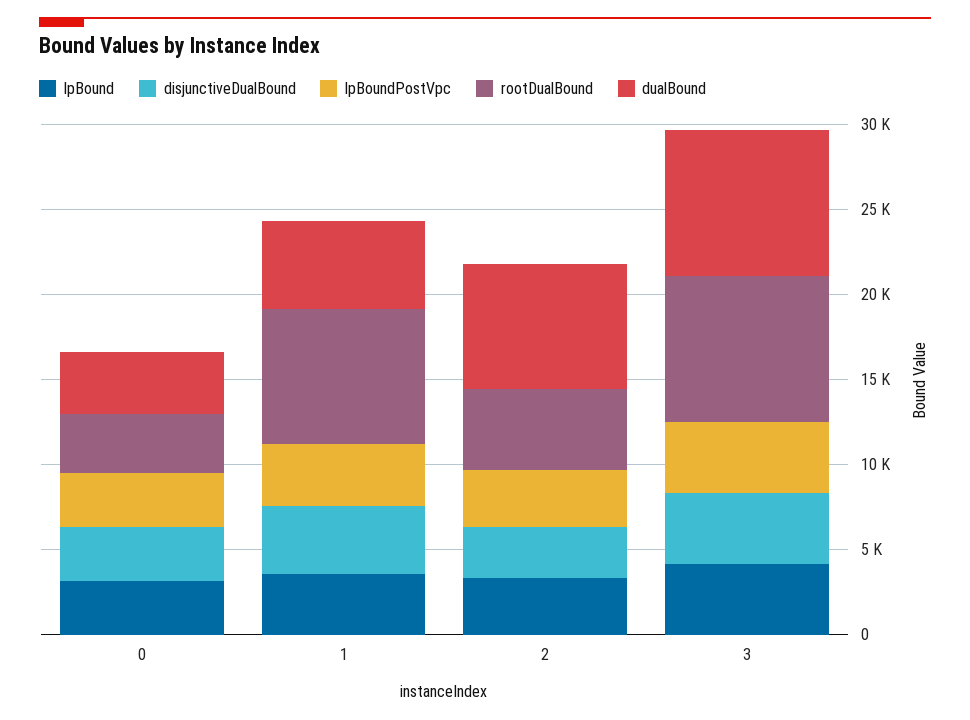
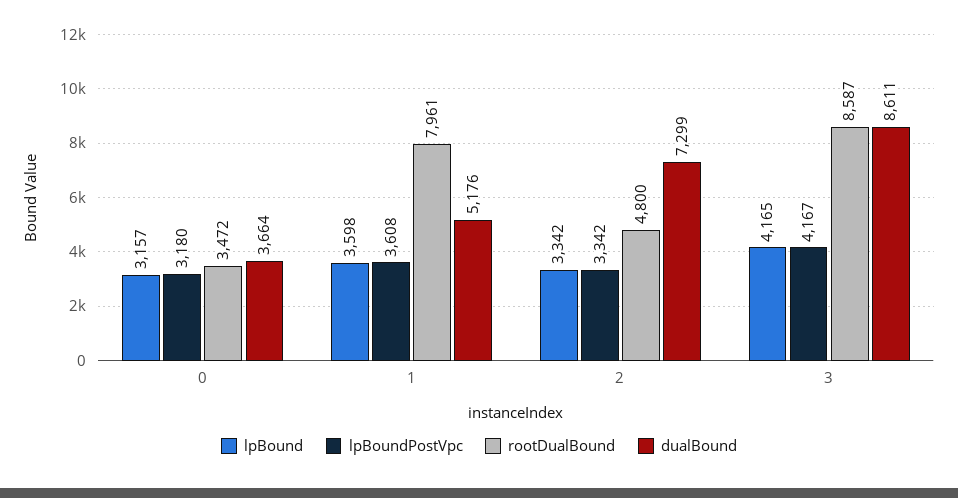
  {
    "lpBound": {
      "0": 3157,
      "1": 3598,
      "2": 3342,
      "3": 4165
    },
-   "disjunctiveDualBound": {
-     "0": 3000,
-     "1": 4000,
-     "2": 3000,
-     "3": 4000
-   },
    "lpBoundPostVpc": {
      "0": 3180,
      "1": 3608,
      "2": 3342,
      "3": 4167
    },
    "rootDualBound": {
      "0": 3472,
      "1": 7961,
      "2": 4800,
      "3": 8587
    },
    "dualBound": {
      "0": 3664,
      "1": 5176,
      "2": 7299,
      "3": 8611
    }
  }

